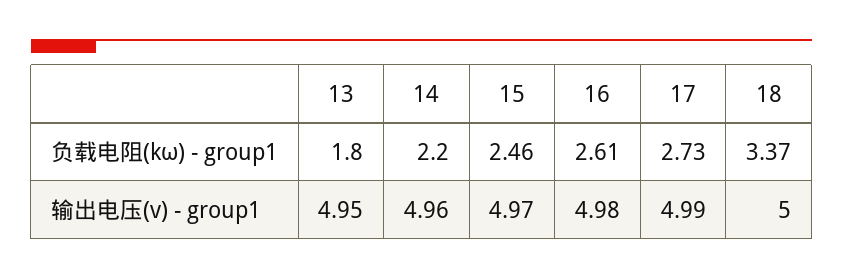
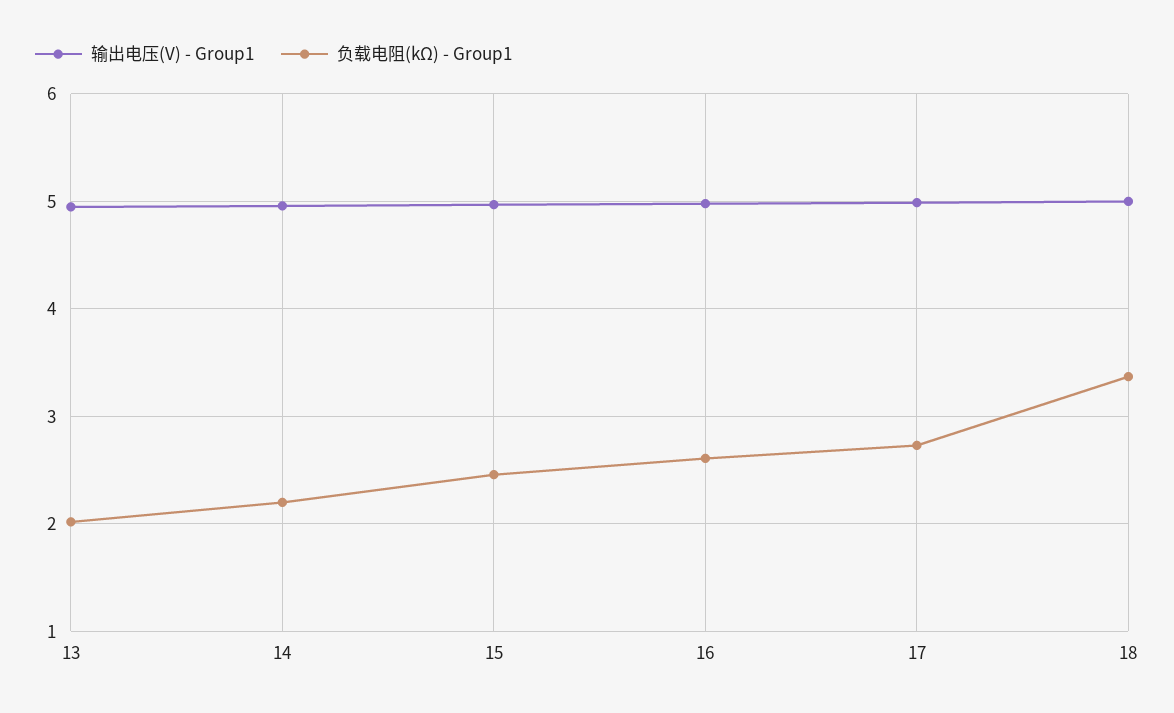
  {
    "负载电阻(kω) - group1": {
-     "13": 1.8,
+     "13": 2,
      "14": 2.2,
      "15": 2.46,
      "16": 2.61,
      "17": 2.73,
      "18": 3.37
    },
    "输出电压(v) - group1": {
      "13": 4.95,
      "14": 4.96,
      "15": 4.97,
      "16": 4.98,
      "17": 4.99,
      "18": 5
    }
  }

